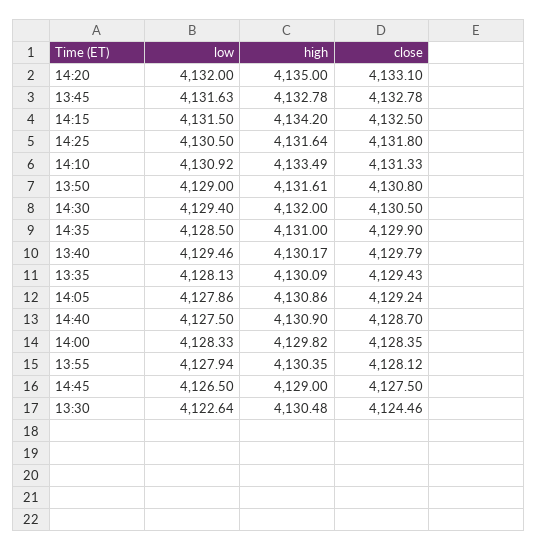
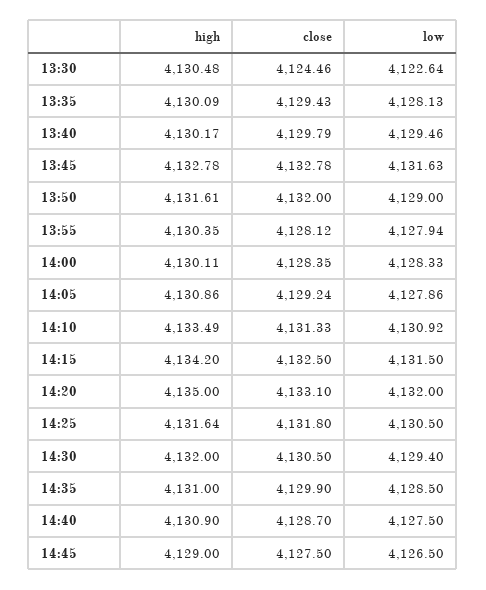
  {
    "low": {
      "14:20": 4132,
      "13:45": 4131.63,
      "14:15": 4131.5,
      "14:25": 4130.5,
      "14:10": 4130.92,
      "13:50": 4129,
      "14:30": 4129.4,
      "14:35": 4128.5,
      "13:40": 4129.46,
      "13:35": 4128.13,
      "14:05": 4127.86,
      "14:40": 4127.5,
      "14:00": 4128.33,
      "13:55": 4127.94,
      "14:45": 4126.5,
      "13:30": 4122.64
    },
    "high": {
      "14:20": 4135,
      "13:45": 4132.78,
      "14:15": 4134.2,
      "14:25": 4131.64,
      "14:10": 4133.49,
      "13:50": 4131.61,
      "14:30": 4132,
      "14:35": 4131,
      "13:40": 4130.17,
      "13:35": 4130.09,
      "14:05": 4130.86,
      "14:40": 4130.9,
-     "14:00": 4129.82,
+     "14:00": 4130.11,
      "13:55": 4130.35,
      "14:45": 4129,
      "13:30": 4130.48
    },
    "close": {
      "14:20": 4133.1,
      "13:45": 4132.78,
      "14:15": 4132.5,
      "14:25": 4131.8,
      "14:10": 4131.33,
-     "13:50": 4130.8,
+     "13:50": 4132,
      "14:30": 4130.5,
      "14:35": 4129.9,
      "13:40": 4129.79,
      "13:35": 4129.43,
      "14:05": 4129.24,
      "14:40": 4128.7,
      "14:00": 4128.35,
      "13:55": 4128.12,
      "14:45": 4127.5,
      "13:30": 4124.46
    }
  }

